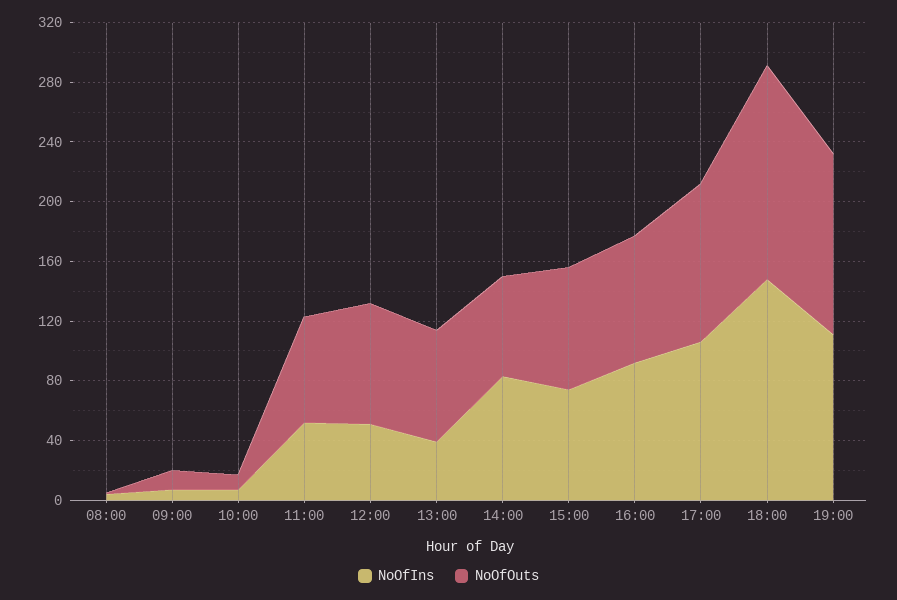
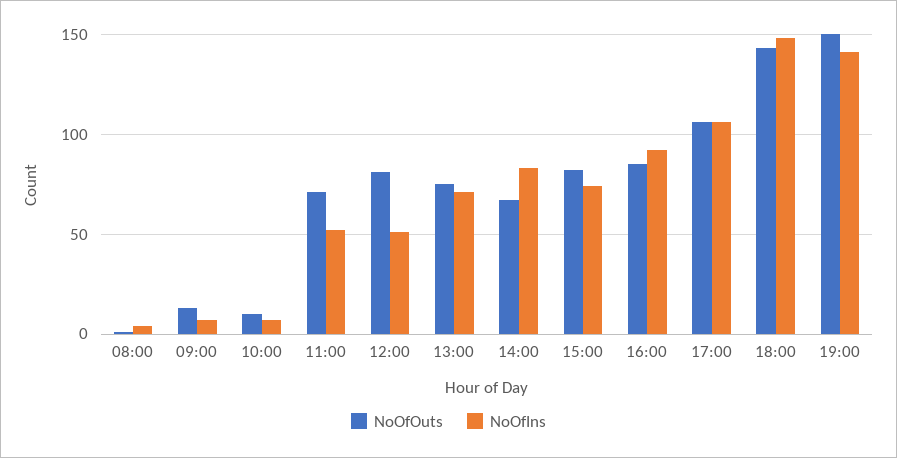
  {
    "NoOfIns": {
      "08:00": 5,
      "09:00": 5,
      "10:00": 5,
      "11:00": 50,
      "12:00": 50,
-     "13:00": 40,
+     "13:00": 70,
      "14:00": 85,
      "15:00": 75,
      "16:00": 90,
      "17:00": 105,
      "18:00": 150,
-     "19:00": 110
+     "19:00": 140
    },
    "NoOfOuts": {
      "08:00": 0,
      "09:00": 15,
      "10:00": 10,
      "11:00": 70,
      "12:00": 80,
      "13:00": 75,
      "14:00": 65,
      "15:00": 80,
      "16:00": 85,
      "17:00": 105,
      "18:00": 145,
-     "19:00": 120
+     "19:00": 150
    }
  }

